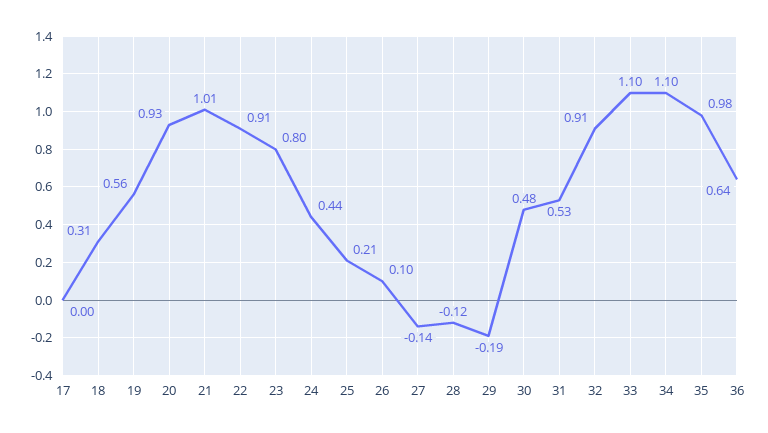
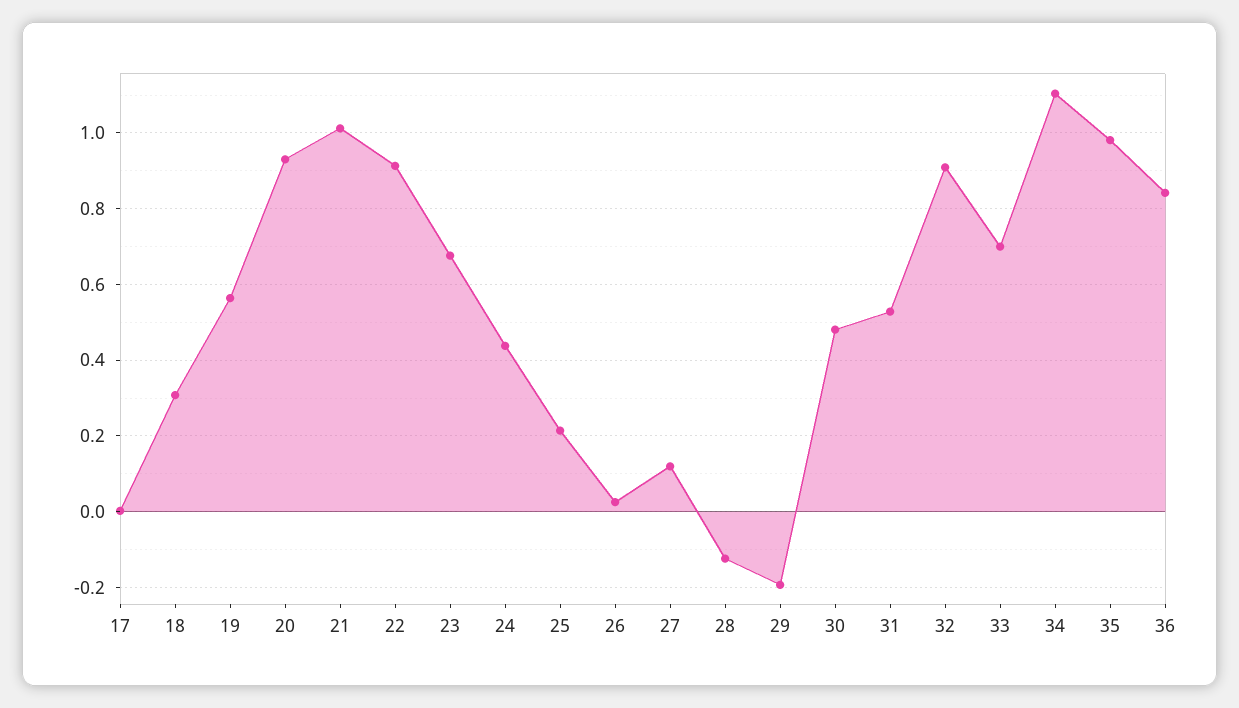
  {
    "17": 0,
    "18": 0.31,
    "19": 0.56,
    "20": 0.93,
    "21": 1.01,
    "22": 0.91,
-   "23": 0.8,
+   "23": 0.68,
    "24": 0.44,
    "25": 0.21,
-   "26": 0.1,
+   "26": 0.02,
-   "27": -0.14,
+   "27": 0.12,
    "28": -0.12,
    "29": -0.19,
    "30": 0.48,
    "31": 0.53,
    "32": 0.91,
-   "33": 1.1,
+   "33": 0.7,
    "34": 1.1,
    "35": 0.98,
-   "36": 0.64
+   "36": 0.84
  }

